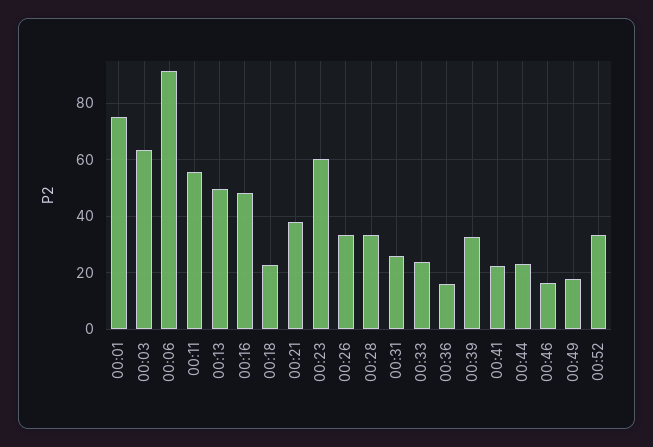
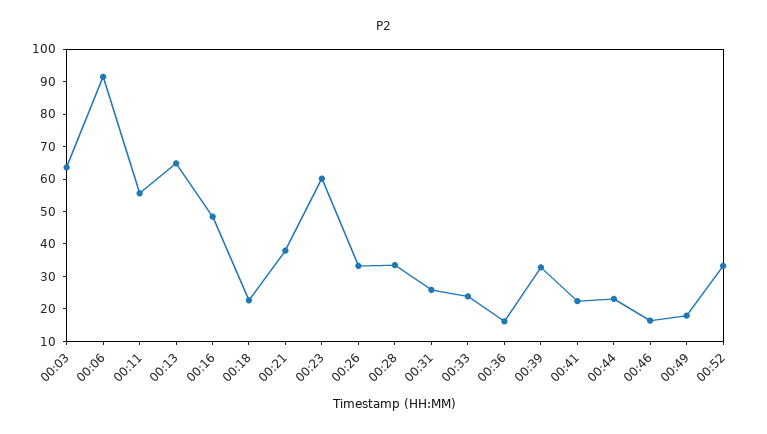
  {
-   "00:01": 75,
    "00:03": 62.5,
    "00:06": 92.5,
    "00:11": 55,
-   "00:13": 50,
+   "00:13": 65,
    "00:16": 47.5,
    "00:18": 22.5,
    "00:21": 37.5,
    "00:23": 60,
    "00:26": 32.5,
    "00:28": 32.5,
    "00:31": 25,
    "00:33": 25,
    "00:36": 15,
    "00:39": 32.5,
    "00:41": 22.5,
    "00:44": 22.5,
    "00:46": 17.5,
    "00:49": 17.5,
    "00:52": 32.5
  }

